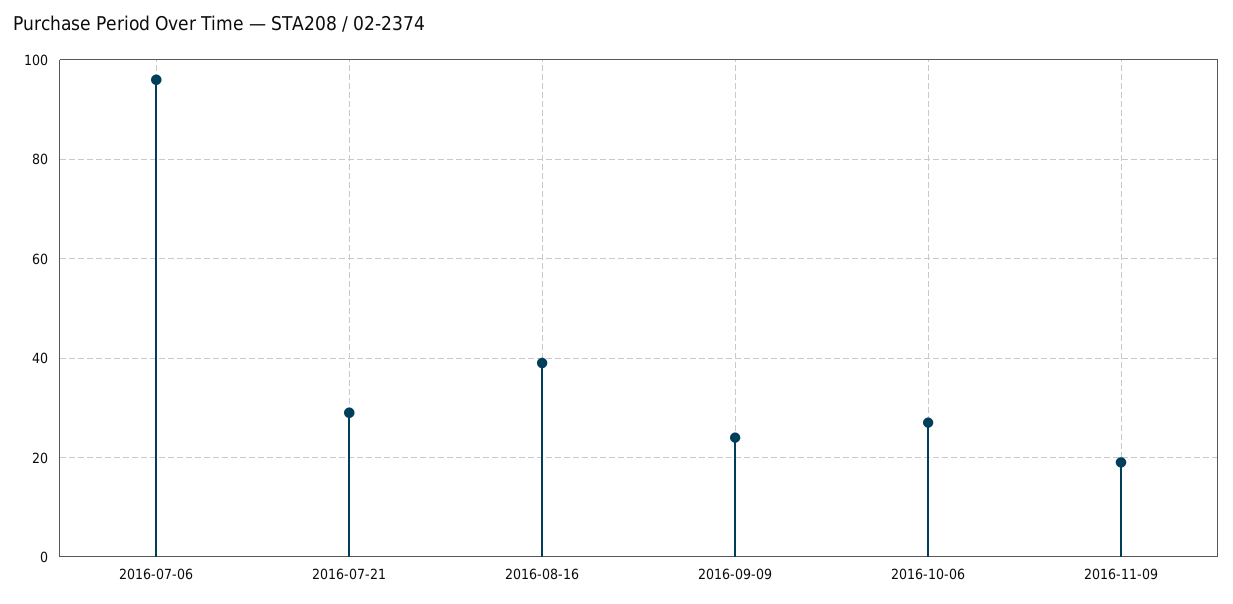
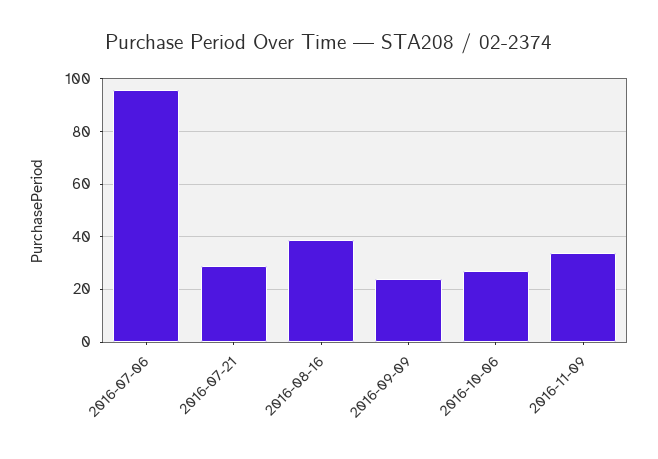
  {
    "2016-07-06": 95,
    "2016-07-21": 30,
    "2016-08-16": 40,
    "2016-09-09": 25,
    "2016-10-06": 25,
-   "2016-11-09": 20
+   "2016-11-09": 35
  }

